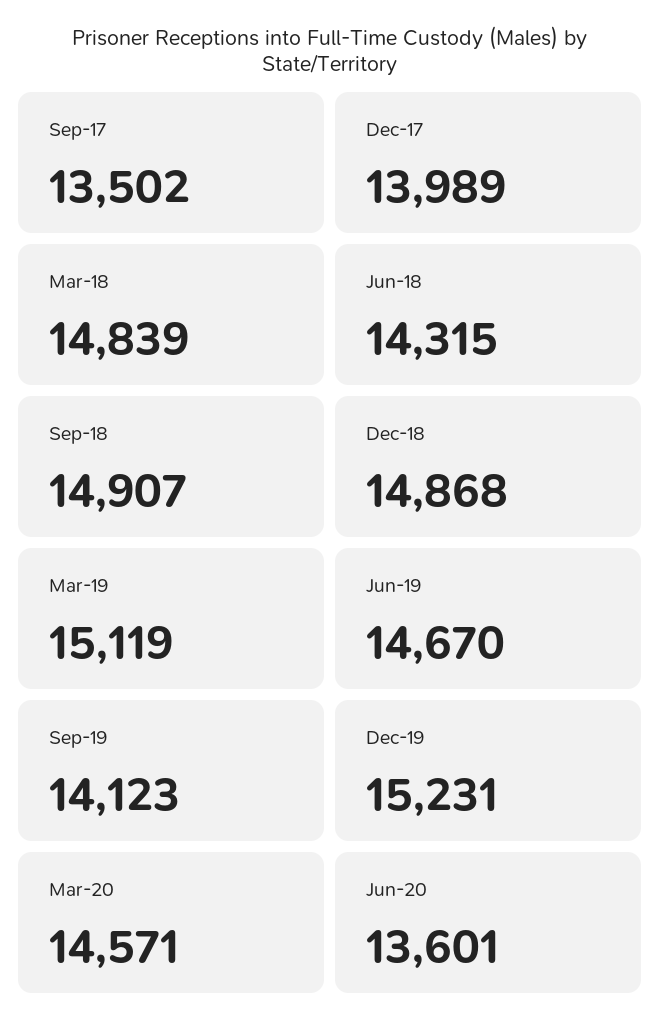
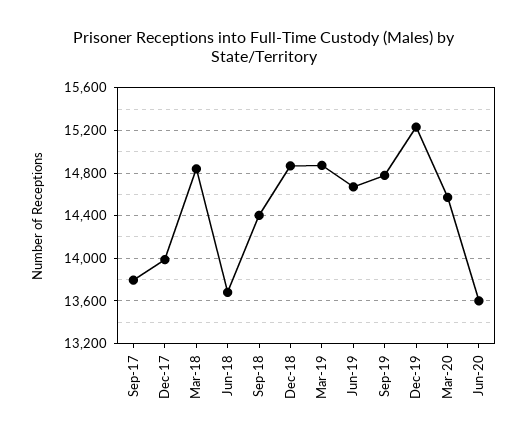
  {
-   "Sep-17": 13502,
+   "Sep-17": 13800,
    "Dec-17": 13989,
    "Mar-18": 14839,
-   "Jun-18": 14315,
+   "Jun-18": 13700,
-   "Sep-18": 14907,
+   "Sep-18": 14400,
    "Dec-18": 14868,
-   "Mar-19": 15119,
+   "Mar-19": 14900,
    "Jun-19": 14670,
-   "Sep-19": 14123,
+   "Sep-19": 14800,
    "Dec-19": 15231,
    "Mar-20": 14571,
    "Jun-20": 13601
  }

